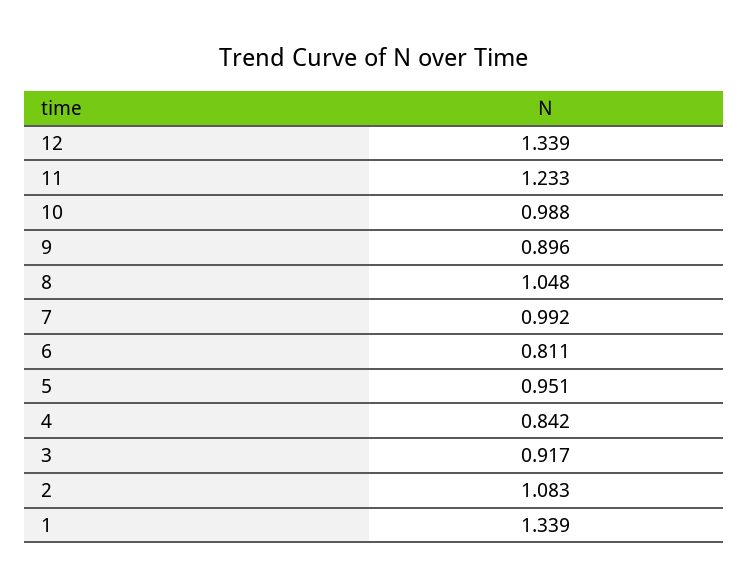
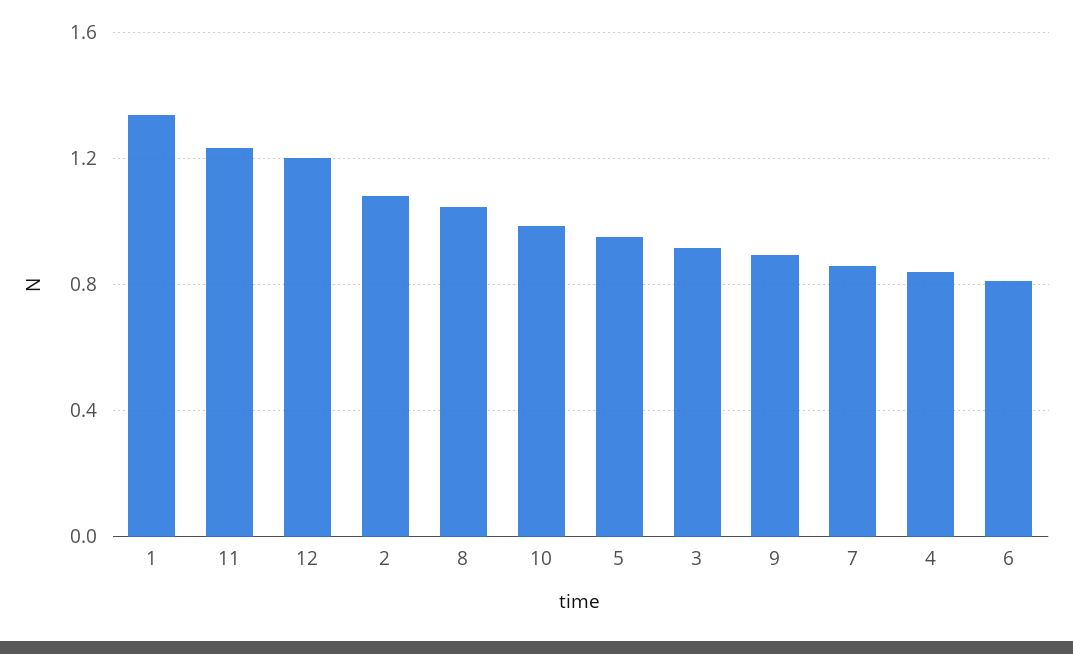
  {
-   "12": 1.339,
+   "12": 1.2,
    "11": 1.233,
    "10": 0.988,
    "9": 0.896,
    "8": 1.048,
-   "7": 0.992,
+   "7": 0.85,
    "6": 0.811,
    "5": 0.951,
    "4": 0.842,
    "3": 0.917,
    "2": 1.083,
    "1": 1.339
  }

